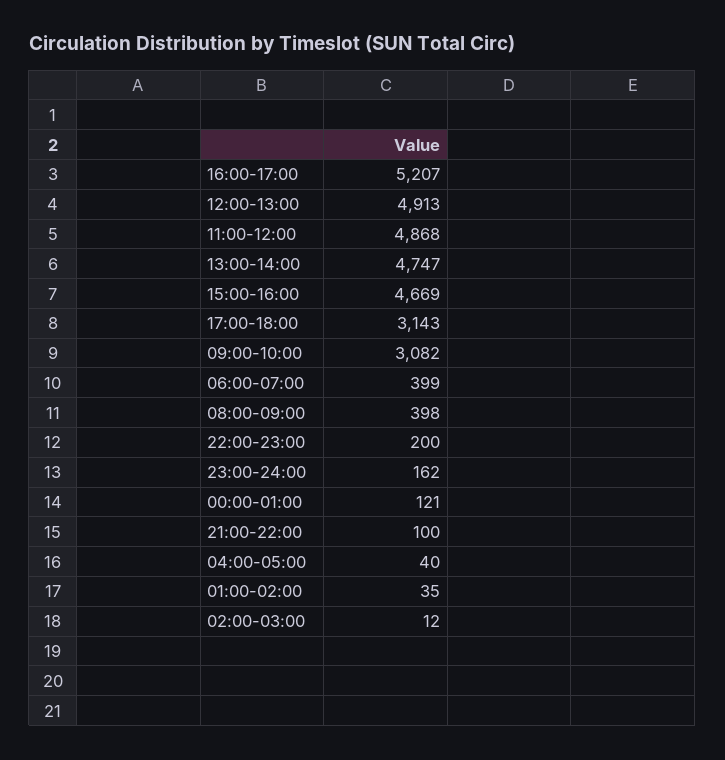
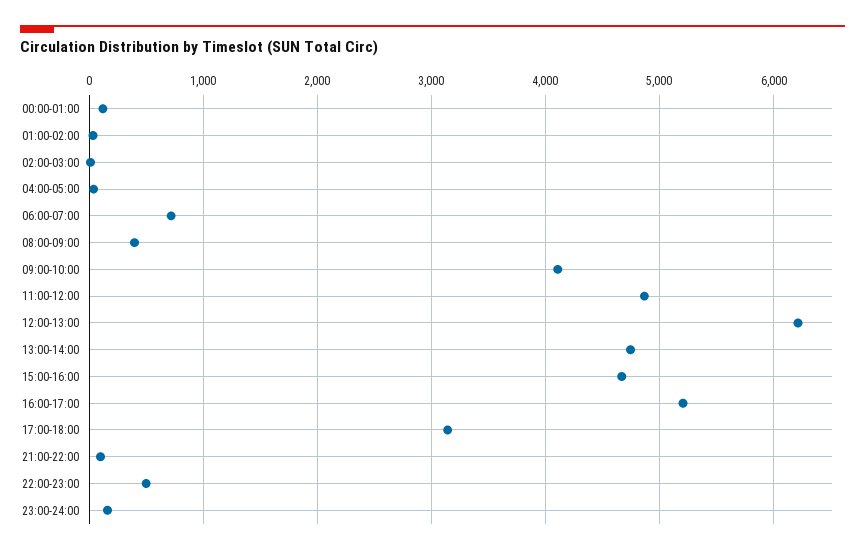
  {
    "16:00-17:00": 5207,
-   "12:00-13:00": 4913,
+   "12:00-13:00": 6200,
    "11:00-12:00": 4868,
    "13:00-14:00": 4747,
    "15:00-16:00": 4669,
    "17:00-18:00": 3143,
-   "09:00-10:00": 3082,
+   "09:00-10:00": 4100,
-   "06:00-07:00": 399,
+   "06:00-07:00": 700,
    "08:00-09:00": 398,
-   "22:00-23:00": 200,
+   "22:00-23:00": 500,
    "23:00-24:00": 162,
    "00:00-01:00": 121,
    "21:00-22:00": 100,
    "04:00-05:00": 40,
    "01:00-02:00": 35,
    "02:00-03:00": 12
  }

